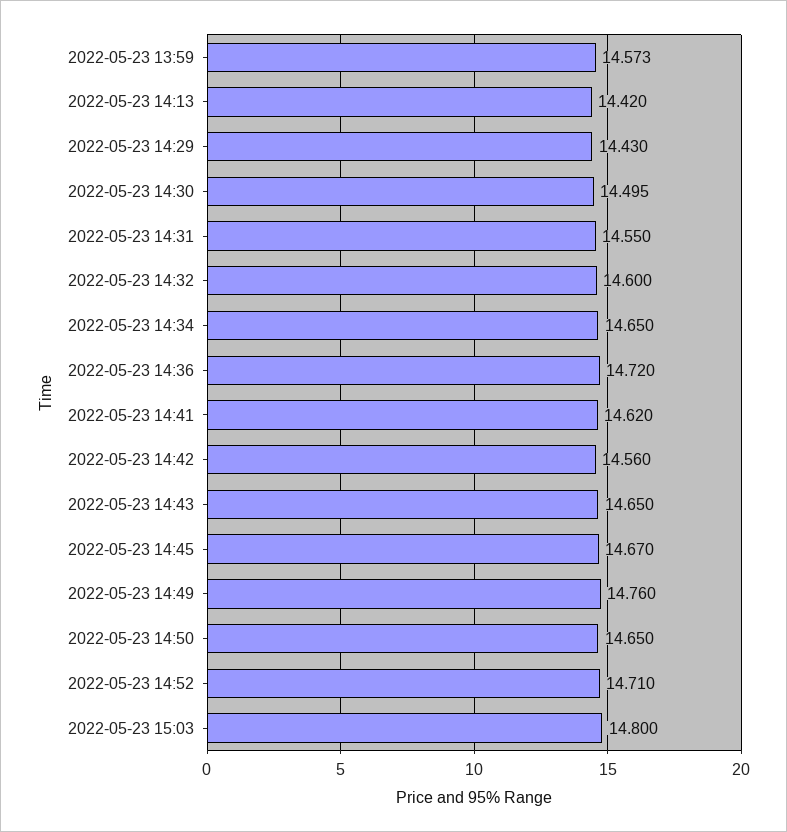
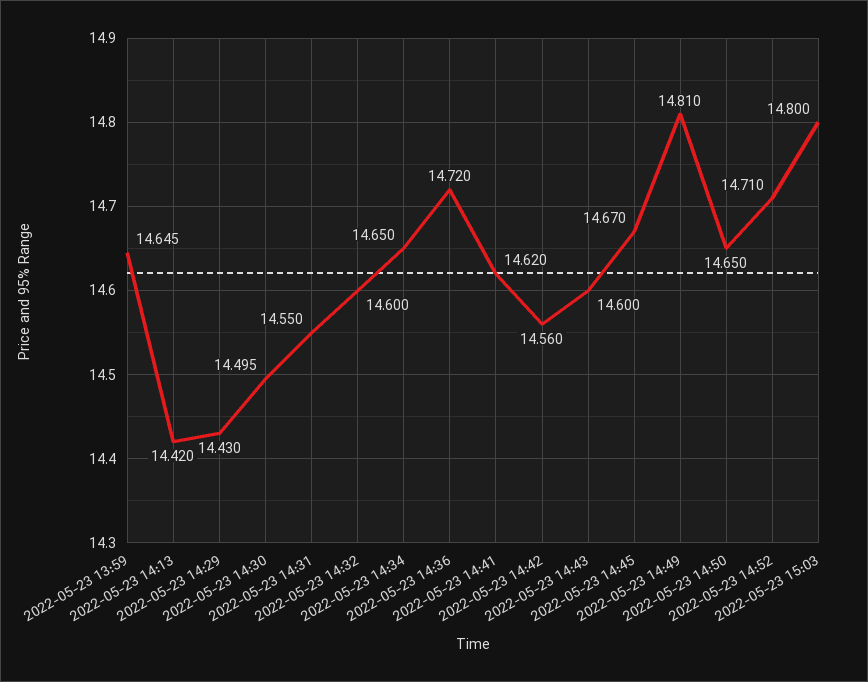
  {
-   "2022-05-23 13:59": 14.573,
+   "2022-05-23 13:59": 14.645,
    "2022-05-23 14:13": 14.42,
    "2022-05-23 14:29": 14.43,
    "2022-05-23 14:30": 14.495,
    "2022-05-23 14:31": 14.55,
    "2022-05-23 14:32": 14.6,
    "2022-05-23 14:34": 14.65,
    "2022-05-23 14:36": 14.72,
    "2022-05-23 14:41": 14.62,
    "2022-05-23 14:42": 14.56,
-   "2022-05-23 14:43": 14.65,
+   "2022-05-23 14:43": 14.6,
    "2022-05-23 14:45": 14.67,
-   "2022-05-23 14:49": 14.76,
+   "2022-05-23 14:49": 14.81,
    "2022-05-23 14:50": 14.65,
    "2022-05-23 14:52": 14.71,
    "2022-05-23 15:03": 14.8
  }

